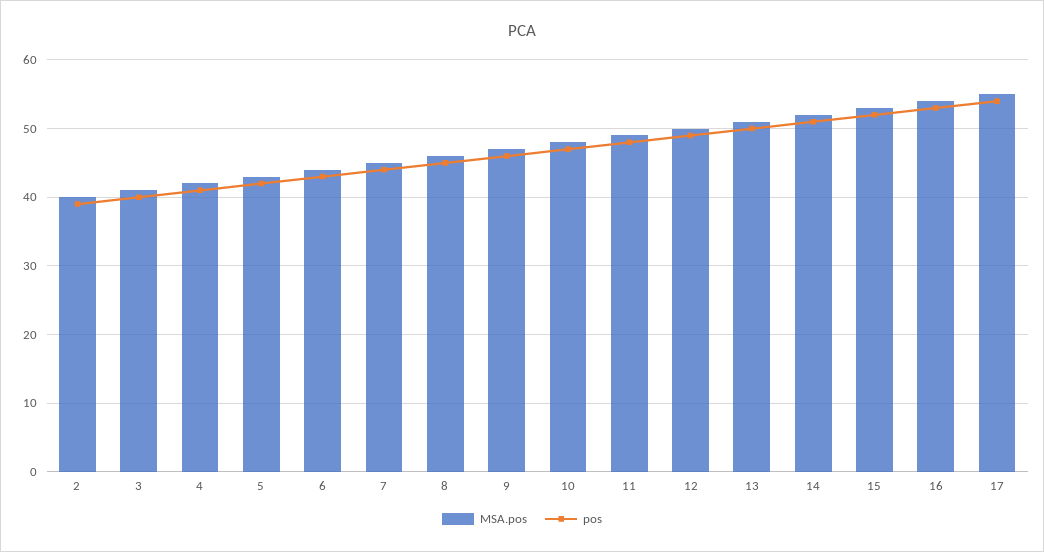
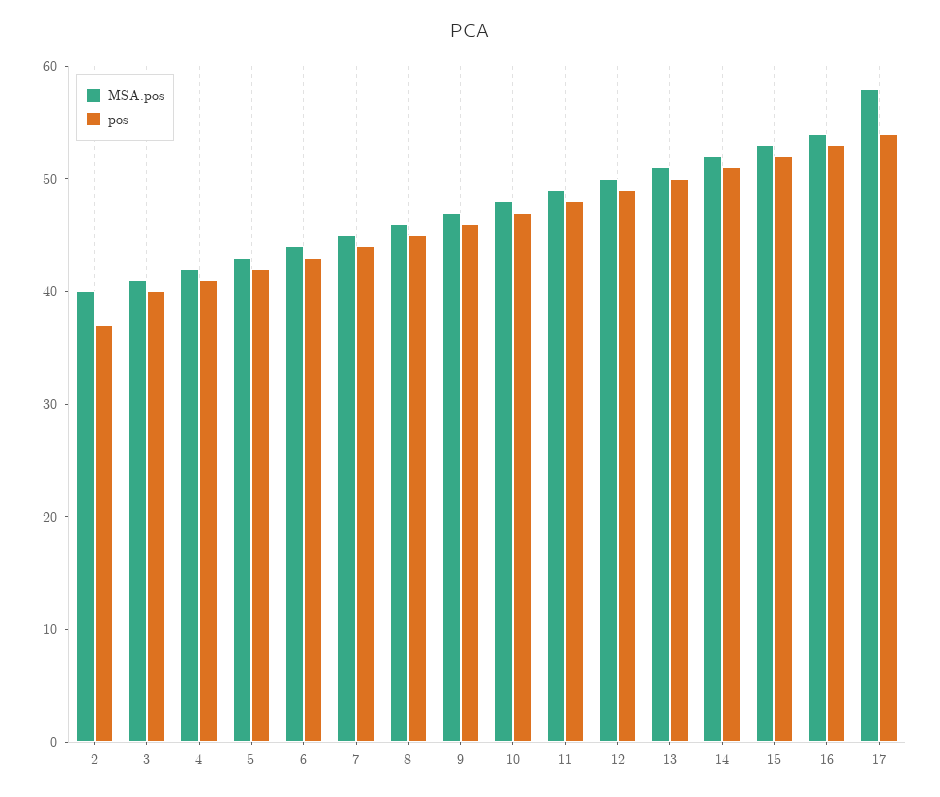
  {
    "MSA.pos": {
      "2": 40,
      "3": 41,
      "4": 42,
      "5": 43,
      "6": 44,
      "7": 45,
      "8": 46,
      "9": 47,
      "10": 48,
      "11": 49,
      "12": 50,
      "13": 51,
      "14": 52,
      "15": 53,
      "16": 54,
-     "17": 55
+     "17": 58
    },
    "pos": {
-     "2": 39,
+     "2": 37,
      "3": 40,
      "4": 41,
      "5": 42,
      "6": 43,
      "7": 44,
      "8": 45,
      "9": 46,
      "10": 47,
      "11": 48,
      "12": 49,
      "13": 50,
      "14": 51,
      "15": 52,
      "16": 53,
      "17": 54
    }
  }

